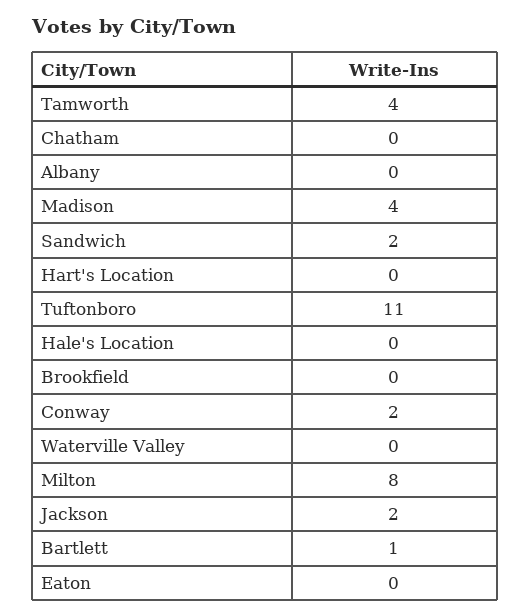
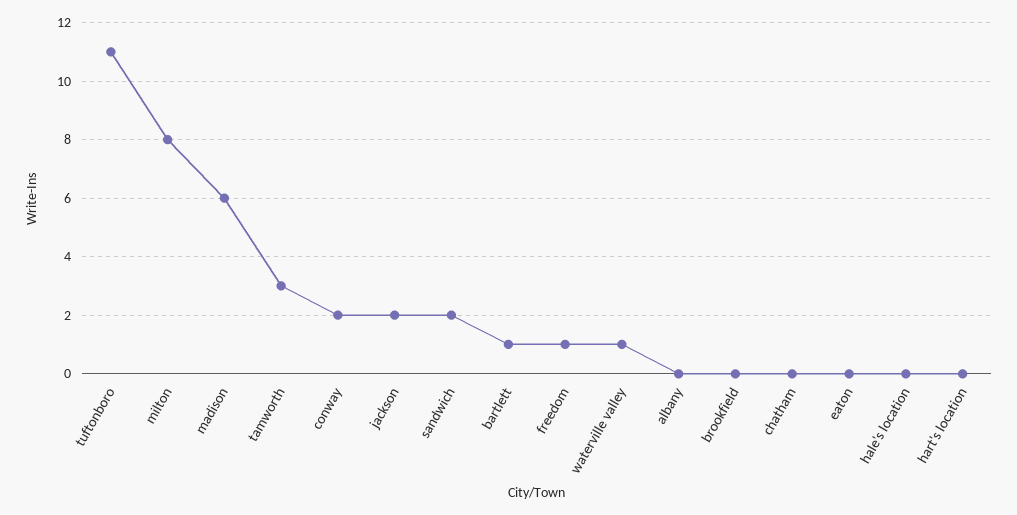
  {
-   "Tamworth": 4,
+   "Tamworth": 3,
    "Chatham": 0,
    "Albany": 0,
-   "Madison": 4,
+   "Madison": 6,
    "Sandwich": 2,
    "Hart's Location": 0,
    "Tuftonboro": 11,
    "Hale's Location": 0,
    "Brookfield": 0,
    "Conway": 2,
-   "Waterville Valley": 0,
+   "Waterville Valley": 1,
    "Milton": 8,
    "Jackson": 2,
    "Bartlett": 1,
-   "Eaton": 0
+   "Eaton": 0,
+   "freedom": 1
  }

